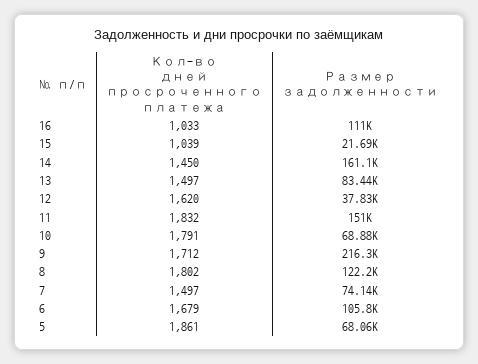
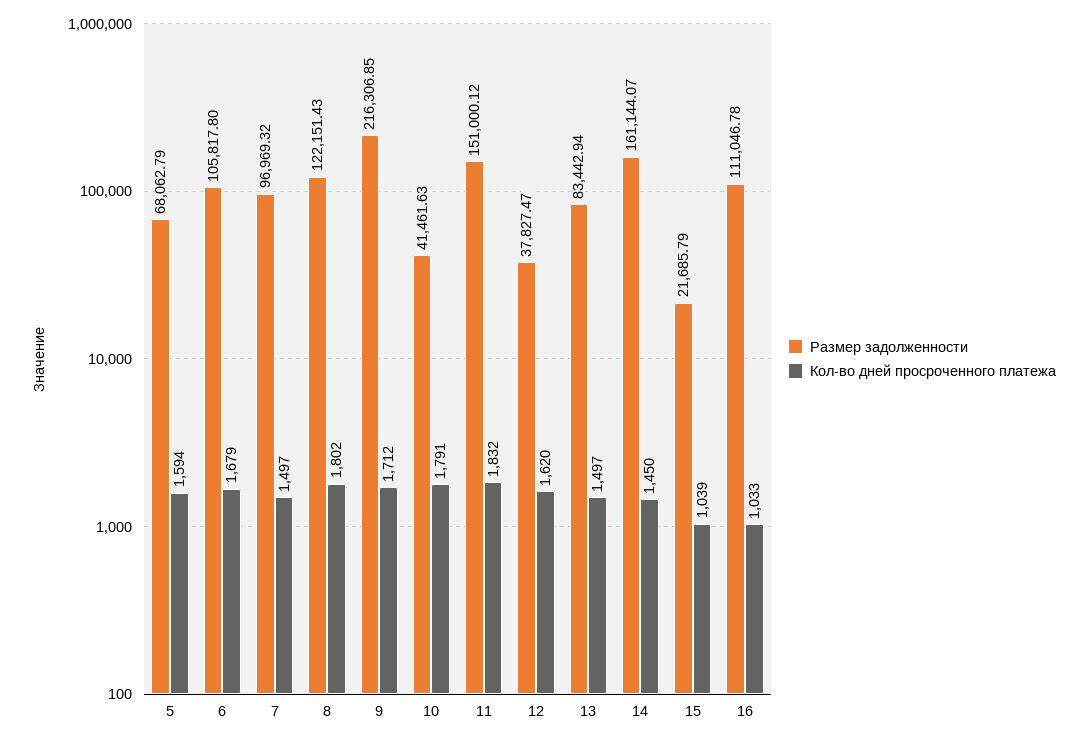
  {
    "Кол-во дней просроченного платежа": {
      "16": 1033,
      "15": 1039,
      "14": 1450,
      "13": 1497,
      "12": 1620,
      "11": 1832,
      "10": 1791,
      "9": 1712,
      "8": 1802,
      "7": 1497,
      "6": 1679,
-     "5": 1861
+     "5": 1594
    },
    "Размер задолженности": {
      "16": 111046.78,
      "15": 21685.79,
      "14": 161144.07,
      "13": 83442.94,
      "12": 37827.47,
      "11": 151000.12,
-     "10": 68880,
+     "10": 41461.63,
      "9": 216306.85,
      "8": 122151.43,
-     "7": 74140,
+     "7": 96969.32,
      "6": 105817.8,
      "5": 68062.79
    }
  }

